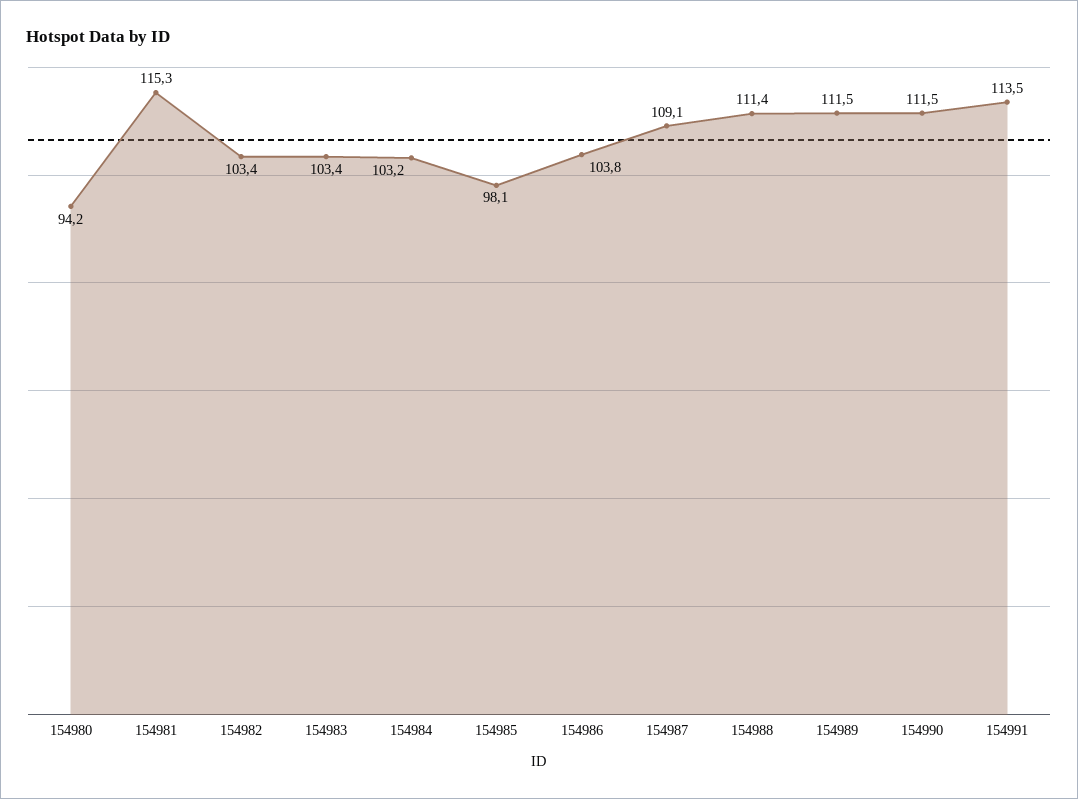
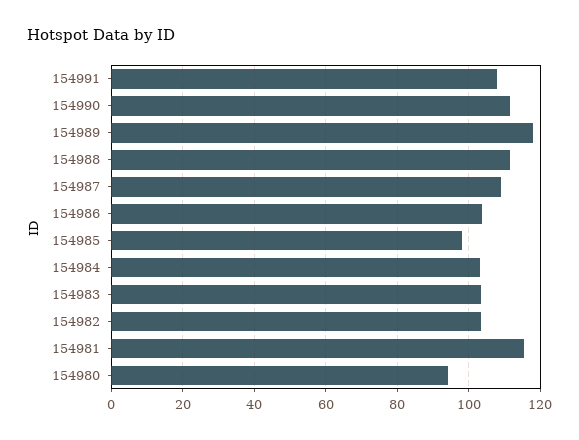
  {
    "154980": 94.2,
    "154981": 115.3,
    "154982": 103.4,
    "154983": 103.4,
    "154984": 103.2,
    "154985": 98.1,
    "154986": 103.8,
    "154987": 109.1,
    "154988": 111.4,
-   "154989": 111.5,
+   "154989": 118,
    "154990": 111.5,
-   "154991": 113.5
+   "154991": 108
  }

